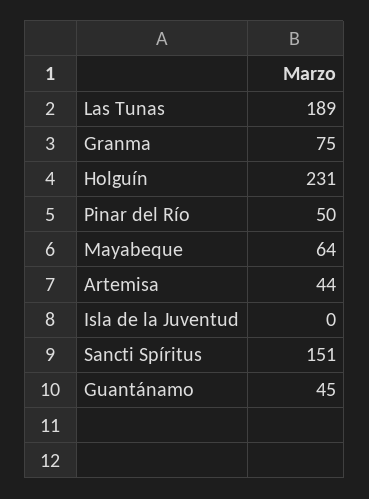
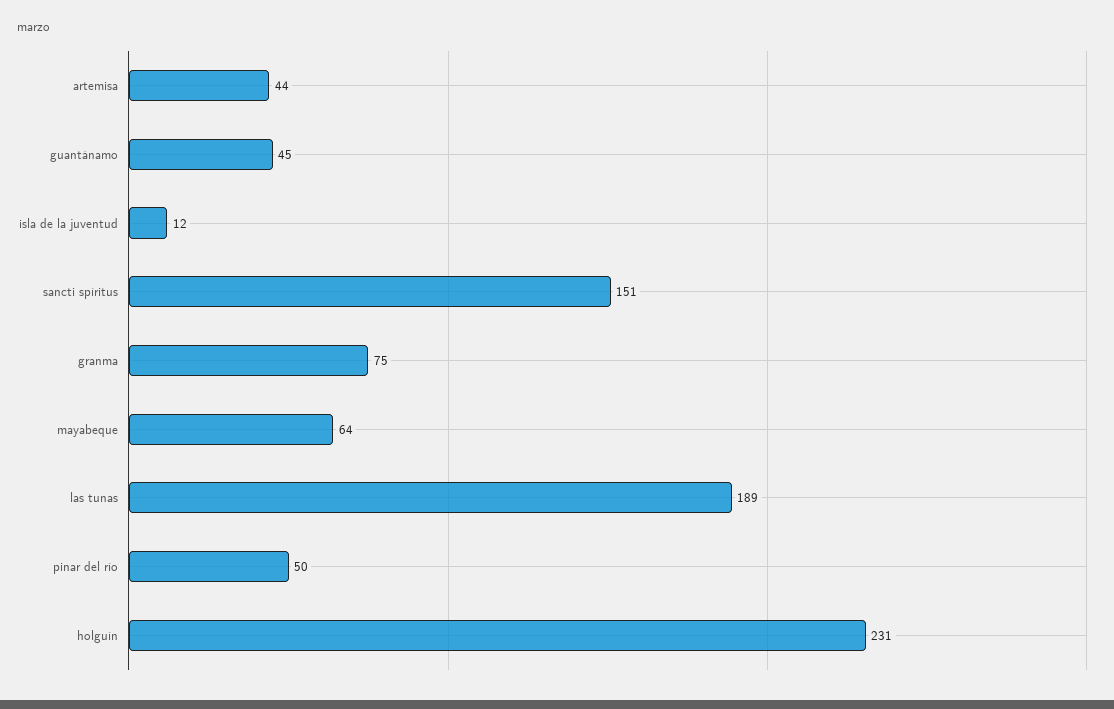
  {
    "Las Tunas": 189,
    "Granma": 75,
    "Holguín": 231,
    "Pinar del Río": 50,
    "Mayabeque": 64,
    "Artemisa": 44,
-   "Isla de la Juventud": 0,
+   "Isla de la Juventud": 12,
    "Sancti Spíritus": 151,
    "Guantánamo": 45
  }

